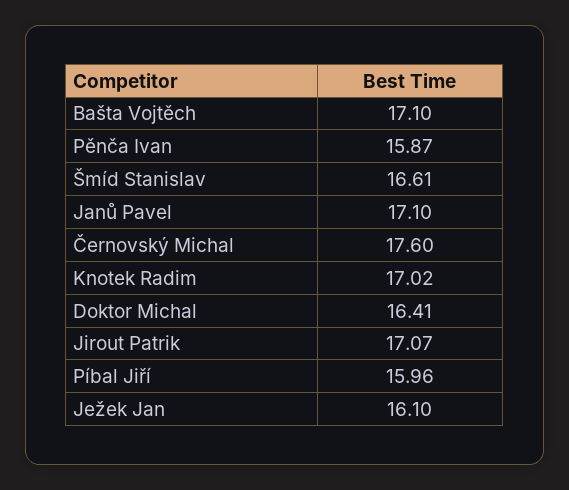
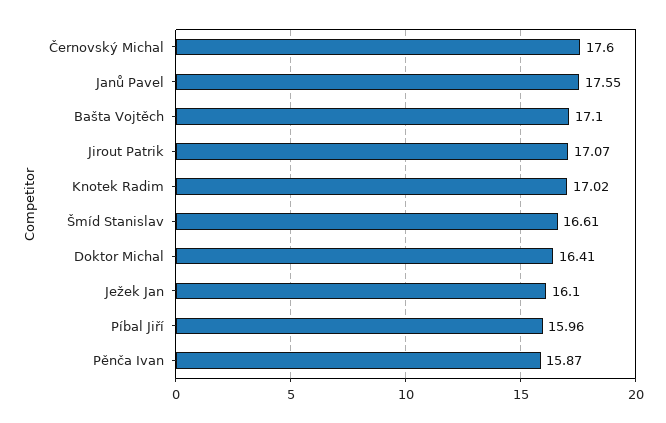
  {
    "Bašta Vojtěch": 17.1,
    "Pěnča Ivan": 15.87,
    "Šmíd Stanislav": 16.61,
-   "Janů Pavel": 17.1,
+   "Janů Pavel": 17.55,
    "Černovský Michal": 17.6,
    "Knotek Radim": 17.02,
    "Doktor Michal": 16.41,
    "Jirout Patrik": 17.07,
    "Píbal Jiří": 15.96,
    "Ježek Jan": 16.1
  }

